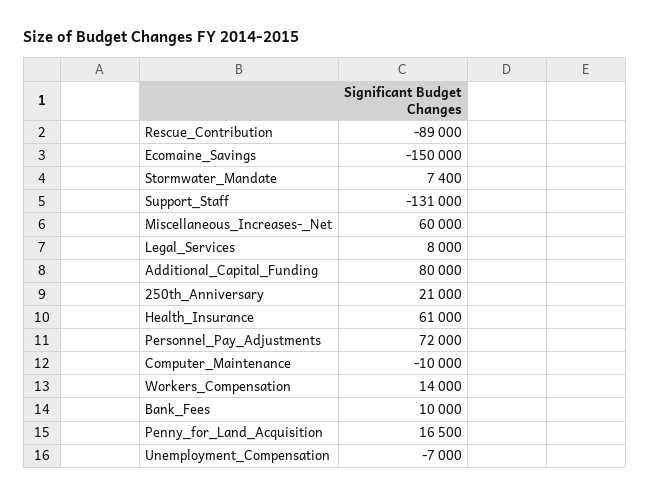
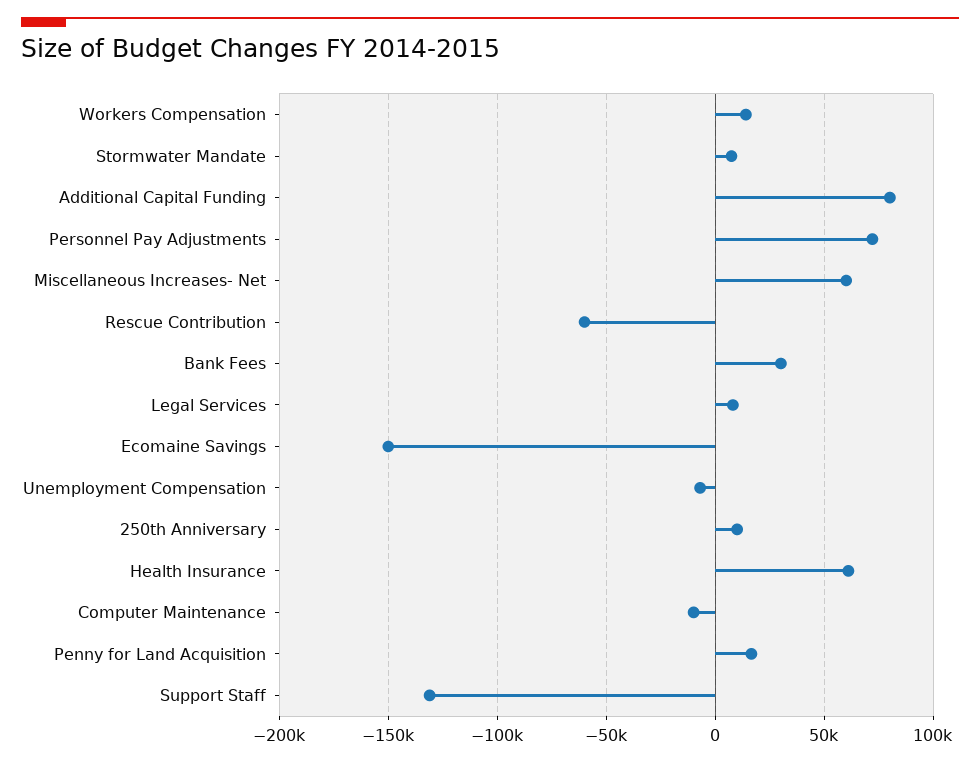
  {
-   "Rescue_Contribution": -89000,
+   "Rescue_Contribution": -60000,
    "Ecomaine_Savings": -150000,
    "Stormwater_Mandate": 7400,
    "Support_Staff": -131000,
    "Miscellaneous_Increases-_Net": 60000,
    "Legal_Services": 8000,
    "Additional_Capital_Funding": 80000,
-   "250th_Anniversary": 21000,
+   "250th_Anniversary": 10000,
    "Health_Insurance": 61000,
    "Personnel_Pay_Adjustments": 72000,
    "Computer_Maintenance": -10000,
    "Workers_Compensation": 14000,
-   "Bank_Fees": 10000,
+   "Bank_Fees": 30000,
    "Penny_for_Land_Acquisition": 16500,
    "Unemployment_Compensation": -7000
  }

